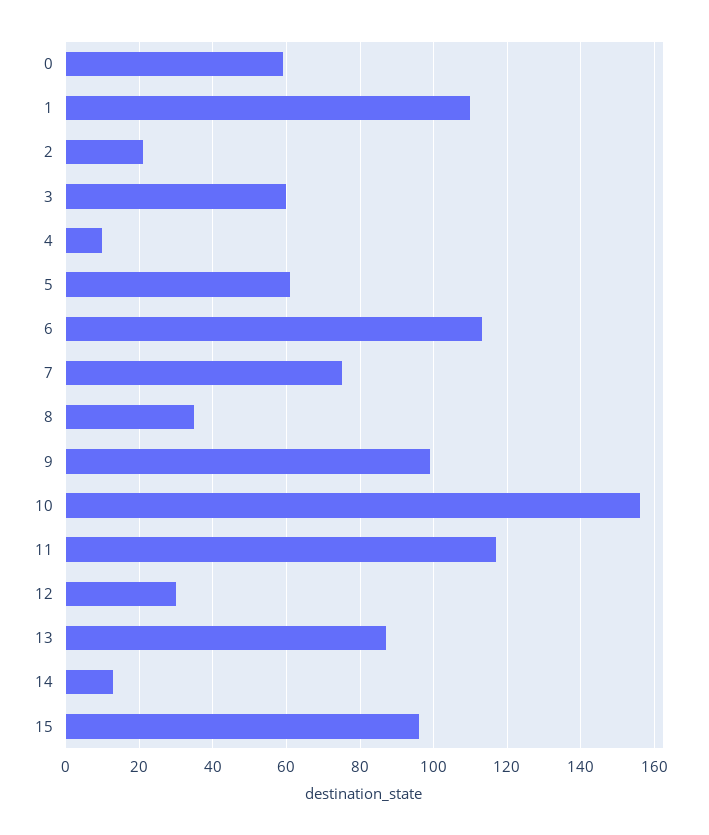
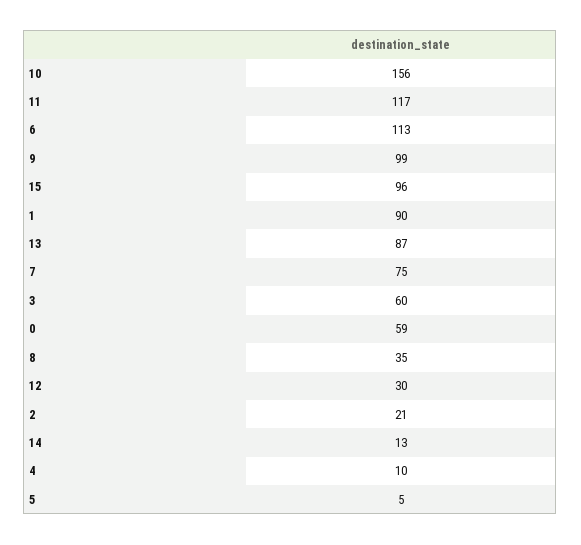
  {
    "0": 59,
-   "1": 110,
+   "1": 90,
    "2": 21,
    "3": 60,
    "4": 10,
-   "5": 60,
+   "5": 5,
    "6": 113,
    "7": 75,
    "8": 35,
    "9": 99,
    "10": 156,
    "11": 117,
    "12": 30,
    "13": 87,
    "14": 13,
    "15": 96
  }

